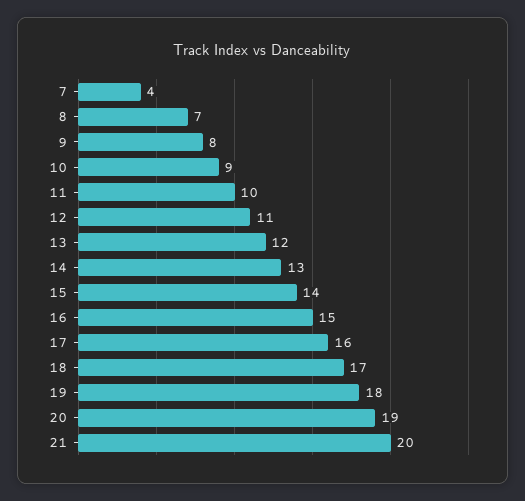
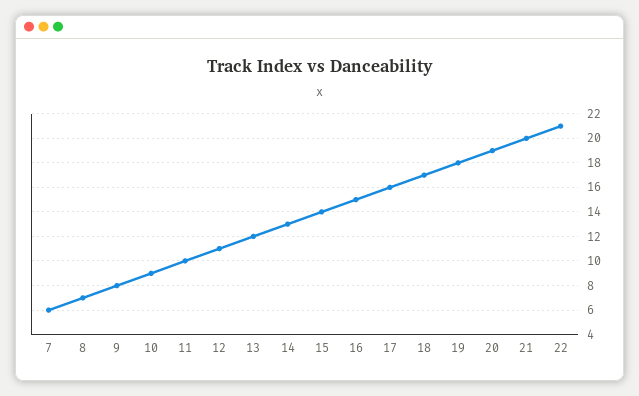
  {
-   "7": 4,
+   "7": 6,
    "8": 7,
    "9": 8,
    "10": 9,
    "11": 10,
    "12": 11,
    "13": 12,
    "14": 13,
    "15": 14,
    "16": 15,
    "17": 16,
    "18": 17,
    "19": 18,
    "20": 19,
-   "21": 20
+   "21": 20,
+   "22": 21
  }

